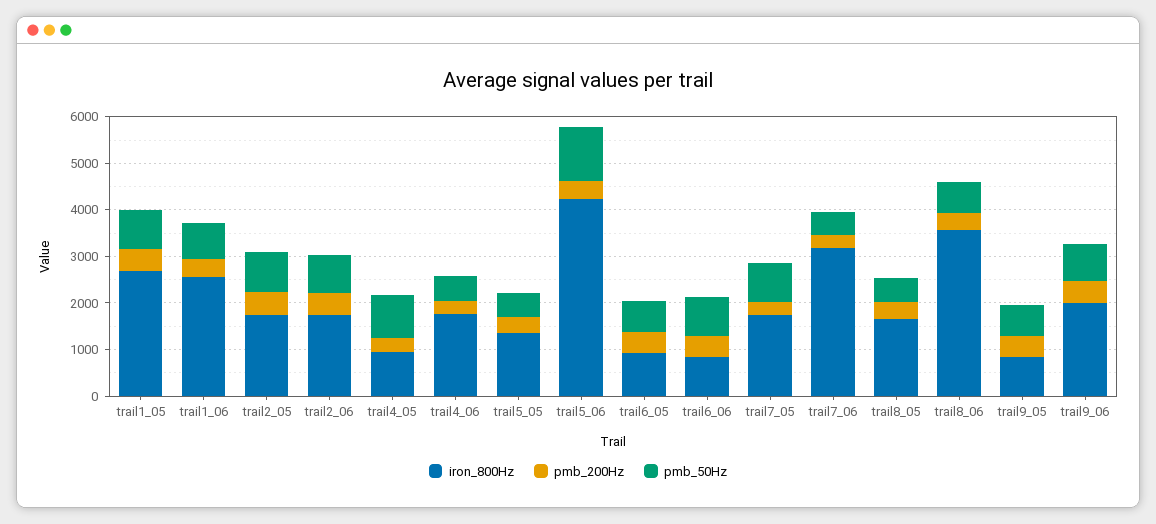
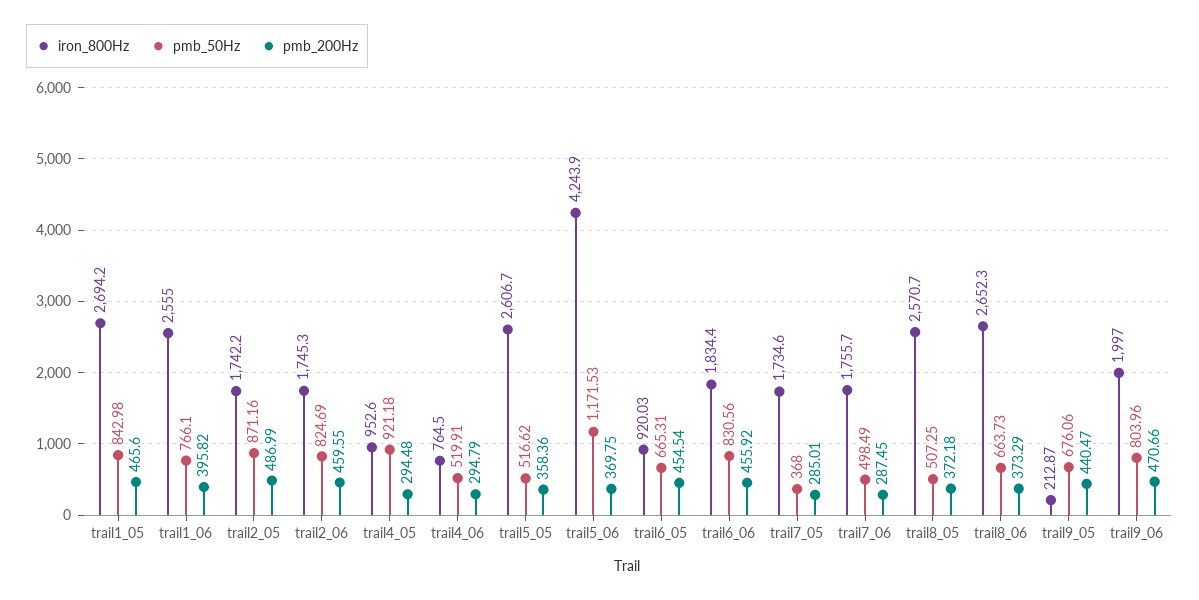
  {
    "iron_800Hz": {
      "trail1_05": 2694.2,
      "trail1_06": 2555,
      "trail2_05": 1742.2,
      "trail2_06": 1745.3,
      "trail4_05": 952.6,
-     "trail4_06": 1800,
+     "trail4_06": 764.5,
-     "trail5_05": 1400,
+     "trail5_05": 2606.7,
      "trail5_06": 4243.9,
      "trail6_05": 920.03,
-     "trail6_06": 800,
+     "trail6_06": 1834.4,
      "trail7_05": 1734.6,
-     "trail7_06": 3200,
+     "trail7_06": 1755.7,
-     "trail8_05": 1600,
+     "trail8_05": 2570.7,
-     "trail8_06": 3600,
+     "trail8_06": 2652.3,
-     "trail9_05": 800,
+     "trail9_05": 212.87,
      "trail9_06": 1997
    },
    "pmb_200Hz": {
      "trail1_05": 465.6,
      "trail1_06": 395.82,
      "trail2_05": 486.99,
      "trail2_06": 459.55,
      "trail4_05": 294.48,
      "trail4_06": 294.79,
      "trail5_05": 358.36,
      "trail5_06": 369.75,
      "trail6_05": 454.54,
      "trail6_06": 455.92,
      "trail7_05": 285.01,
      "trail7_06": 287.45,
      "trail8_05": 372.18,
      "trail8_06": 373.29,
      "trail9_05": 440.47,
      "trail9_06": 470.66
    },
    "pmb_50Hz": {
      "trail1_05": 842.98,
      "trail1_06": 766.1,
      "trail2_05": 871.16,
      "trail2_06": 824.69,
      "trail4_05": 921.18,
      "trail4_06": 519.91,
      "trail5_05": 516.62,
      "trail5_06": 1171.53,
      "trail6_05": 665.31,
      "trail6_06": 830.56,
-     "trail7_05": 800,
+     "trail7_05": 368,
      "trail7_06": 498.49,
      "trail8_05": 507.25,
      "trail8_06": 663.73,
      "trail9_05": 676.06,
      "trail9_06": 803.96
    }
  }

